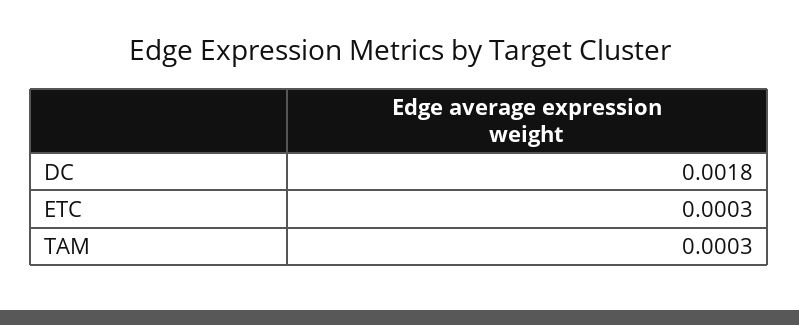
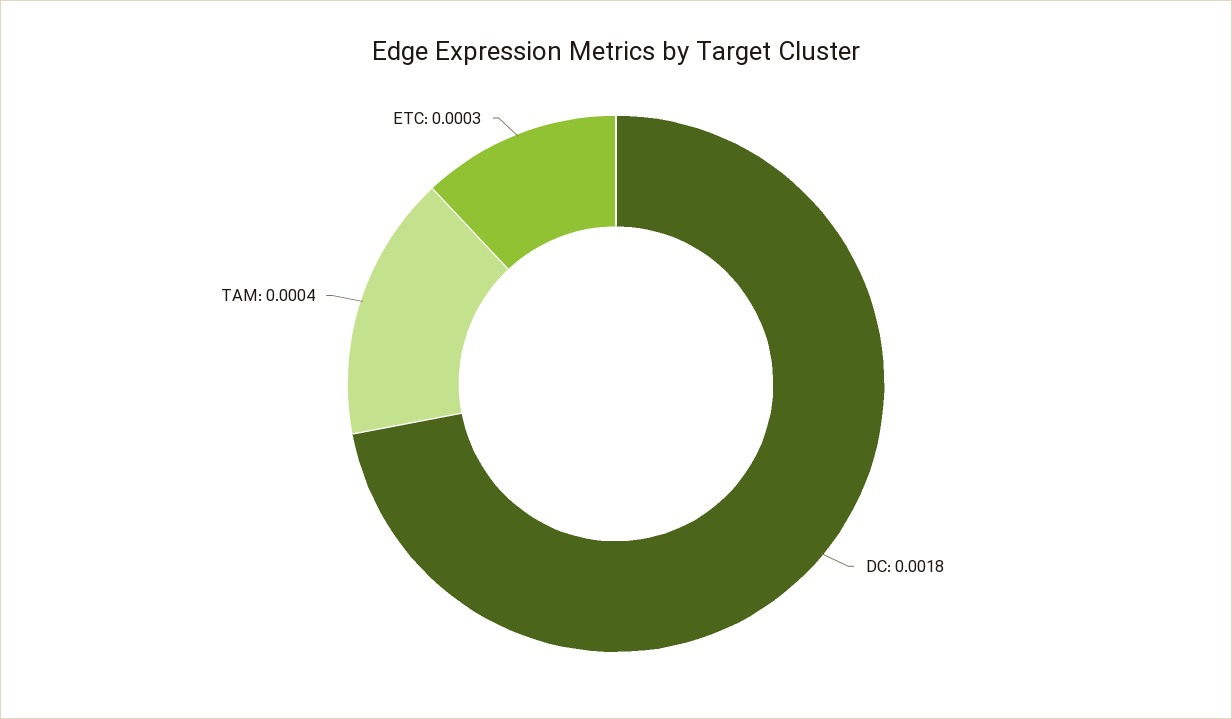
  {
    "DC": 0.0018,
    "ETC": 0.0003,
-   "TAM": 0.0003
+   "TAM": 0.0004
  }

